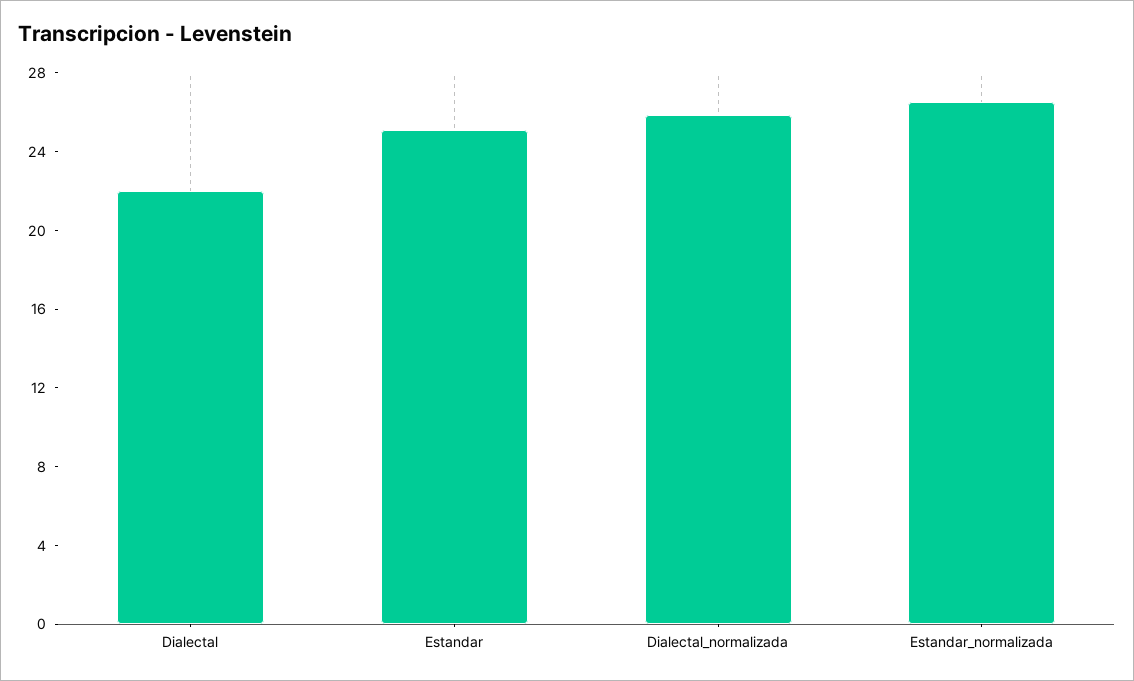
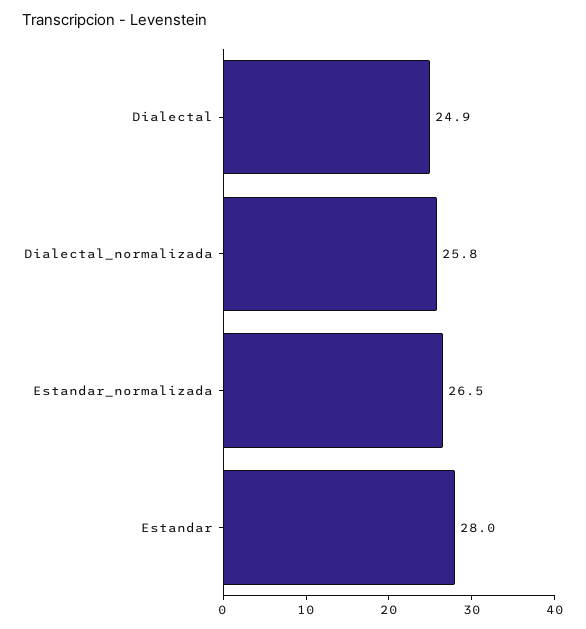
  {
-   "Dialectal": 22,
+   "Dialectal": 24.9,
-   "Estandar": 25,
+   "Estandar": 28,
    "Dialectal_normalizada": 25.8,
    "Estandar_normalizada": 26.5
  }

